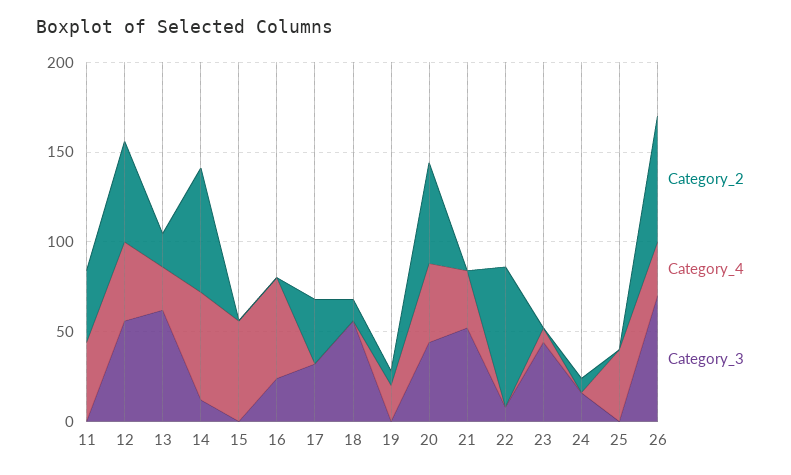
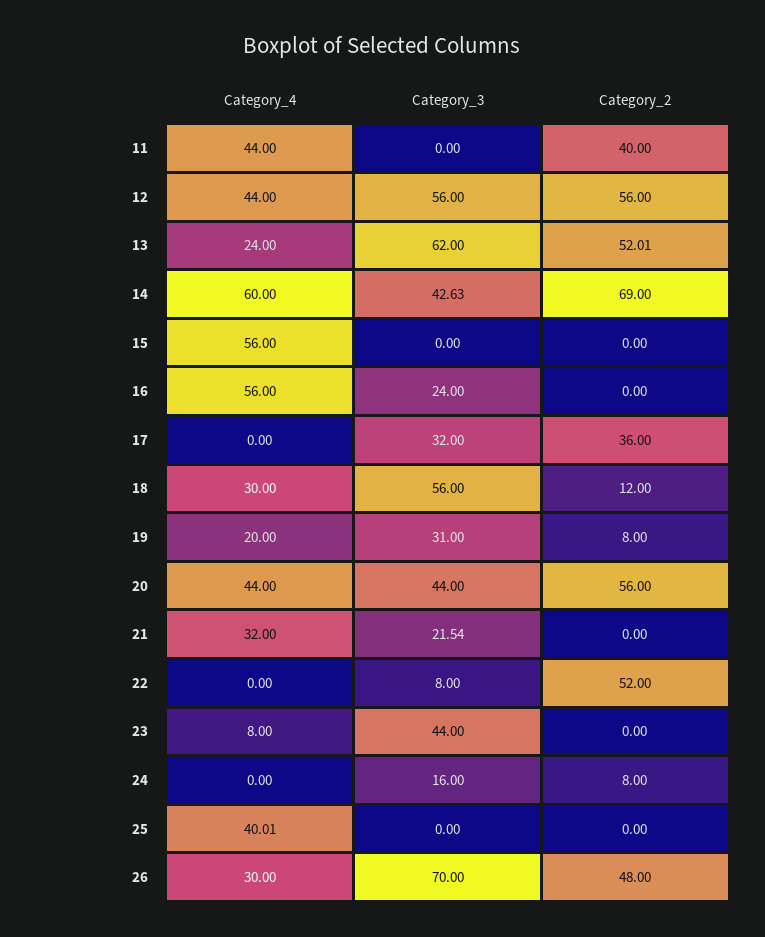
  {
    "Category_2": {
      "11": 40,
      "12": 56,
-     "13": 20,
+     "13": 52.01,
      "14": 69,
      "15": 0,
      "16": 0,
      "17": 36,
      "18": 12,
      "19": 8,
      "20": 56,
      "21": 0,
-     "22": 80,
+     "22": 52,
      "23": 0,
      "24": 8,
      "25": 0,
-     "26": 70
+     "26": 48
    },
    "Category_4": {
      "11": 44,
      "12": 44,
      "13": 24,
      "14": 60,
      "15": 56,
      "16": 56,
      "17": 0,
-     "18": 0,
+     "18": 30,
      "19": 20,
      "20": 44,
      "21": 32,
      "22": 0,
      "23": 8,
      "24": 0,
      "25": 40.01,
      "26": 30
    },
    "Category_3": {
      "11": 0,
      "12": 56,
      "13": 62,
-     "14": 10,
+     "14": 42.63,
      "15": 0,
      "16": 24,
      "17": 32,
      "18": 56,
-     "19": 0,
+     "19": 31,
      "20": 44,
-     "21": 50,
+     "21": 21.54,
      "22": 8,
      "23": 44,
      "24": 16,
      "25": 0,
      "26": 70
    }
  }

